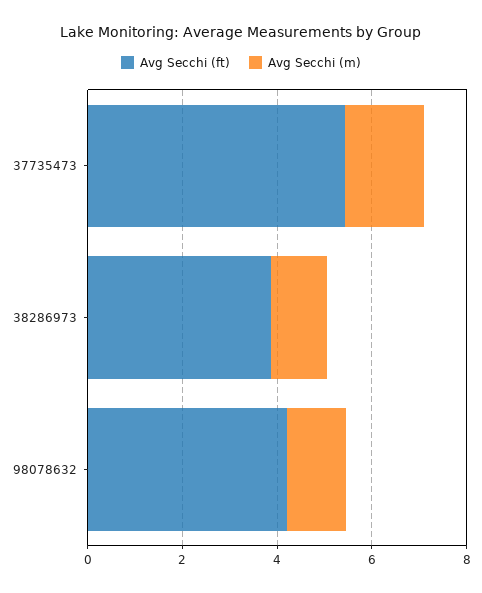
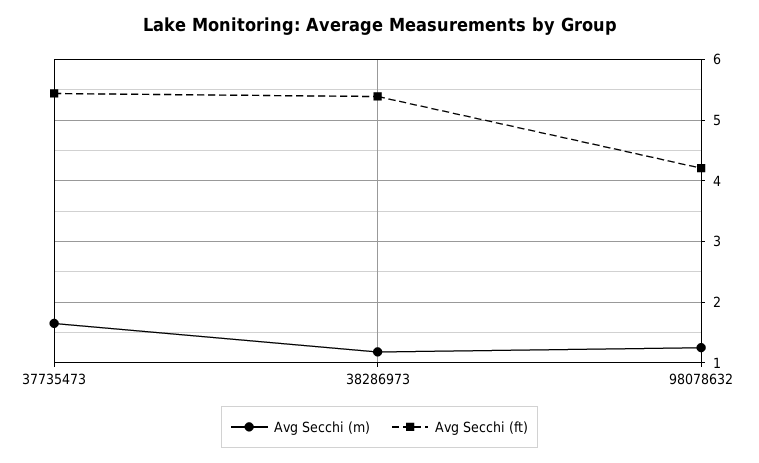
  {
    "Avg Secchi (ft)": {
      "37735473": 5.4,
-     "38286973": 4,
+     "38286973": 5.4,
      "98078632": 4.2
    },
    "Avg Secchi (m)": {
      "37735473": 1.7,
      "38286973": 1.2,
      "98078632": 1.3
    }
  }

